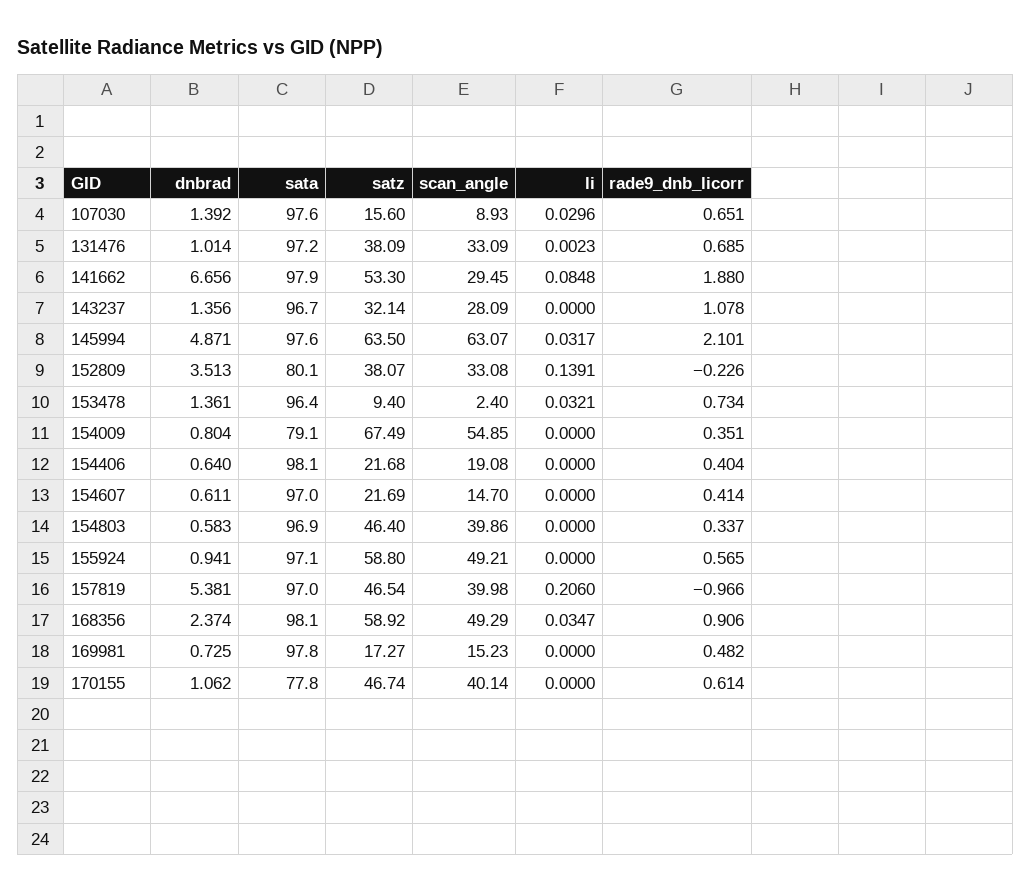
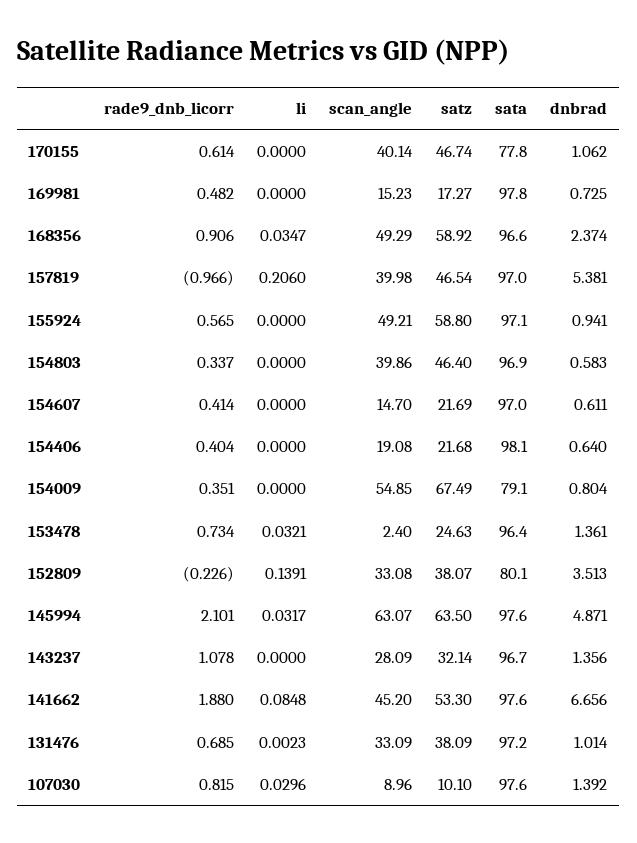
  {
    "dnbrad": {
      "107030": 1.392,
      "131476": 1.014,
      "141662": 6.656,
      "143237": 1.356,
      "145994": 4.871,
      "152809": 3.513,
      "153478": 1.361,
      "154009": 0.804,
      "154406": 0.64,
      "154607": 0.611,
      "154803": 0.583,
      "155924": 0.941,
      "157819": 5.381,
      "168356": 2.374,
      "169981": 0.725,
      "170155": 1.062
    },
    "sata": {
      "107030": 97.6,
      "131476": 97.2,
-     "141662": 97.9,
+     "141662": 97.6,
      "143237": 96.7,
      "145994": 97.6,
      "152809": 80.1,
      "153478": 96.4,
      "154009": 79.1,
      "154406": 98.1,
      "154607": 97,
      "154803": 96.9,
      "155924": 97.1,
      "157819": 97,
-     "168356": 98.1,
+     "168356": 96.6,
      "169981": 97.8,
      "170155": 77.8
    },
    "satz": {
-     "107030": 15.6,
+     "107030": 10.1,
      "131476": 38.09,
      "141662": 53.3,
      "143237": 32.14,
      "145994": 63.5,
      "152809": 38.07,
-     "153478": 9.4,
+     "153478": 24.63,
      "154009": 67.49,
      "154406": 21.68,
      "154607": 21.69,
      "154803": 46.4,
      "155924": 58.8,
      "157819": 46.54,
      "168356": 58.92,
      "169981": 17.27,
      "170155": 46.74
    },
    "scan_angle": {
-     "107030": 8.93,
+     "107030": 8.96,
      "131476": 33.09,
-     "141662": 29.45,
+     "141662": 45.2,
      "143237": 28.09,
      "145994": 63.07,
      "152809": 33.08,
      "153478": 2.4,
      "154009": 54.85,
      "154406": 19.08,
      "154607": 14.7,
      "154803": 39.86,
      "155924": 49.21,
      "157819": 39.98,
      "168356": 49.29,
      "169981": 15.23,
      "170155": 40.14
    },
    "li": {
      "107030": 0.0296,
      "131476": 0.0023,
      "141662": 0.0848,
      "143237": 0,
      "145994": 0.0317,
      "152809": 0.1391,
      "153478": 0.0321,
      "154009": 0,
      "154406": 0,
      "154607": 0,
      "154803": 0,
      "155924": 0,
      "157819": 0.206,
      "168356": 0.0347,
      "169981": 0,
      "170155": 0
    },
    "rade9_dnb_licorr": {
-     "107030": 0.651,
+     "107030": 0.815,
      "131476": 0.685,
      "141662": 1.88,
      "143237": 1.078,
      "145994": 2.101,
      "152809": -0.226,
      "153478": 0.734,
      "154009": 0.351,
      "154406": 0.404,
      "154607": 0.414,
      "154803": 0.337,
      "155924": 0.565,
      "157819": -0.966,
      "168356": 0.906,
      "169981": 0.482,
      "170155": 0.614
    }
  }

